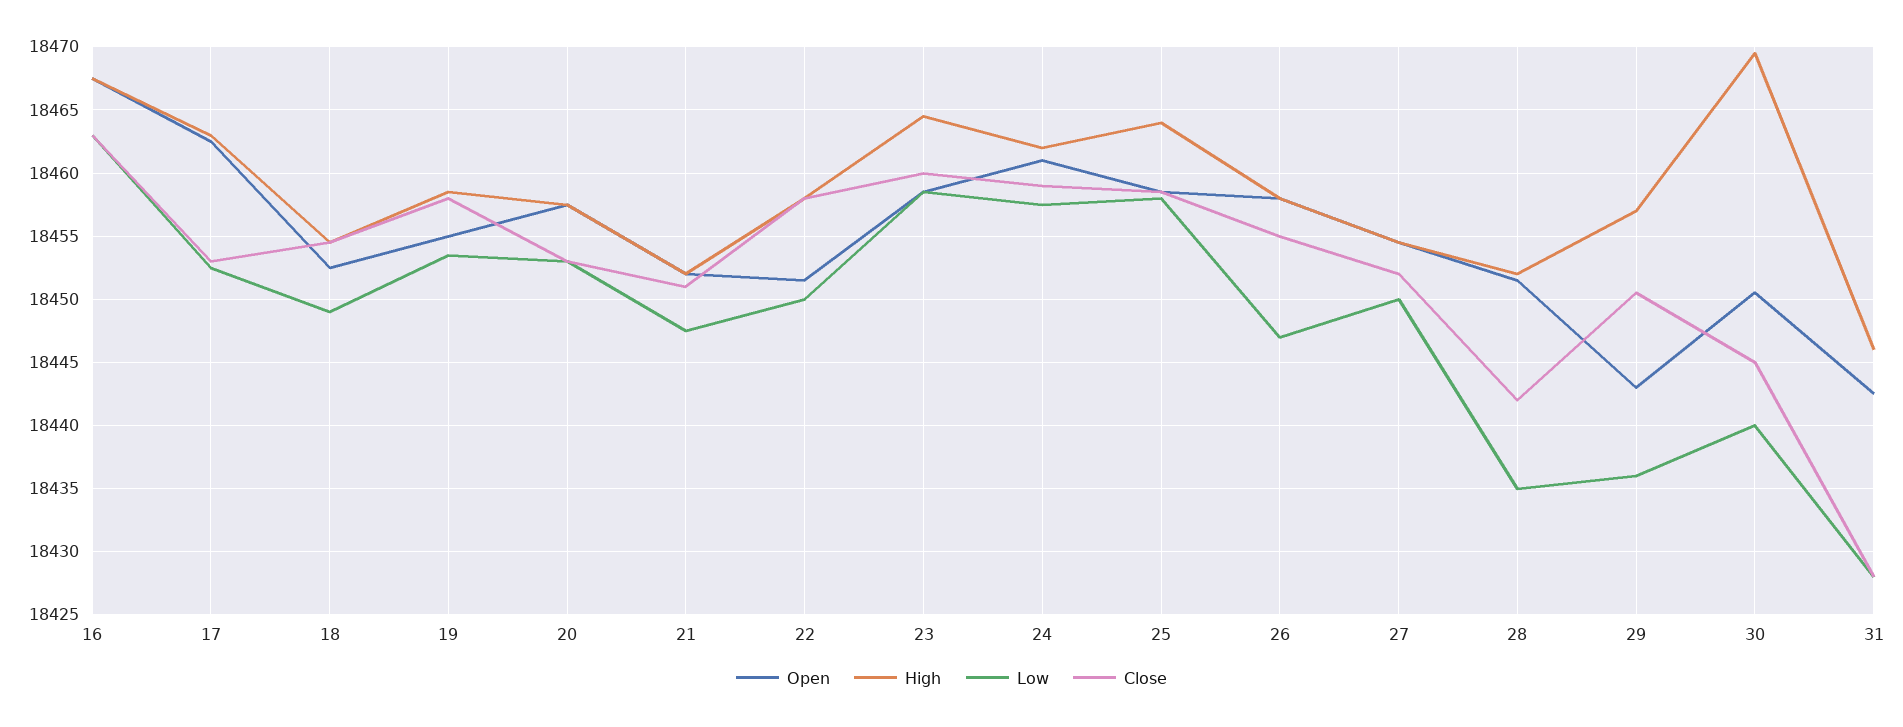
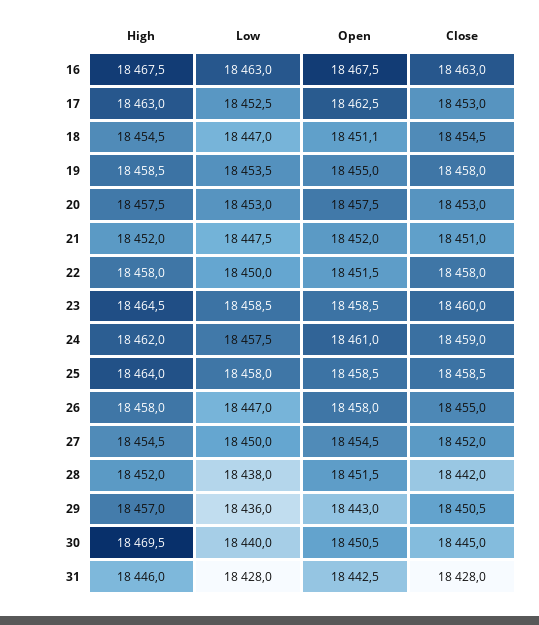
  {
    "Open": {
      "16": 18467.5,
      "17": 18462.5,
-     "18": 18452.5,
+     "18": 18451.1,
      "19": 18455,
      "20": 18457.5,
      "21": 18452,
      "22": 18451.5,
      "23": 18458.5,
      "24": 18461,
      "25": 18458.5,
      "26": 18458,
      "27": 18454.5,
      "28": 18451.5,
      "29": 18443,
      "30": 18450.5,
      "31": 18442.5
    },
    "High": {
      "16": 18467.5,
      "17": 18463,
      "18": 18454.5,
      "19": 18458.5,
      "20": 18457.5,
      "21": 18452,
      "22": 18458,
      "23": 18464.5,
      "24": 18462,
      "25": 18464,
      "26": 18458,
      "27": 18454.5,
      "28": 18452,
      "29": 18457,
      "30": 18469.5,
      "31": 18446
    },
    "Low": {
      "16": 18463,
      "17": 18452.5,
-     "18": 18449,
+     "18": 18447,
      "19": 18453.5,
      "20": 18453,
      "21": 18447.5,
      "22": 18450,
      "23": 18458.5,
      "24": 18457.5,
      "25": 18458,
      "26": 18447,
      "27": 18450,
-     "28": 18435,
+     "28": 18438,
      "29": 18436,
      "30": 18440,
      "31": 18428
    },
    "Close": {
      "16": 18463,
      "17": 18453,
      "18": 18454.5,
      "19": 18458,
      "20": 18453,
      "21": 18451,
      "22": 18458,
      "23": 18460,
      "24": 18459,
      "25": 18458.5,
      "26": 18455,
      "27": 18452,
      "28": 18442,
      "29": 18450.5,
      "30": 18445,
      "31": 18428
    }
  }

